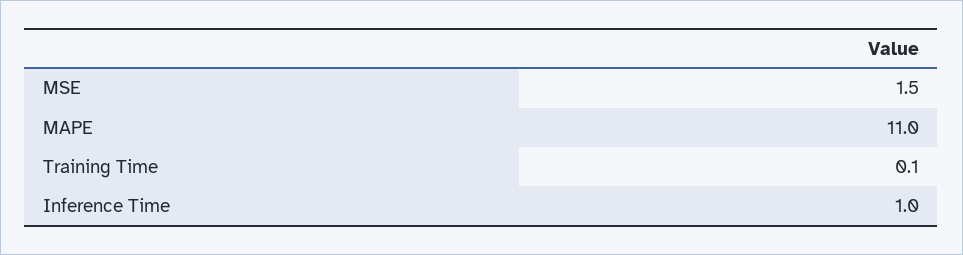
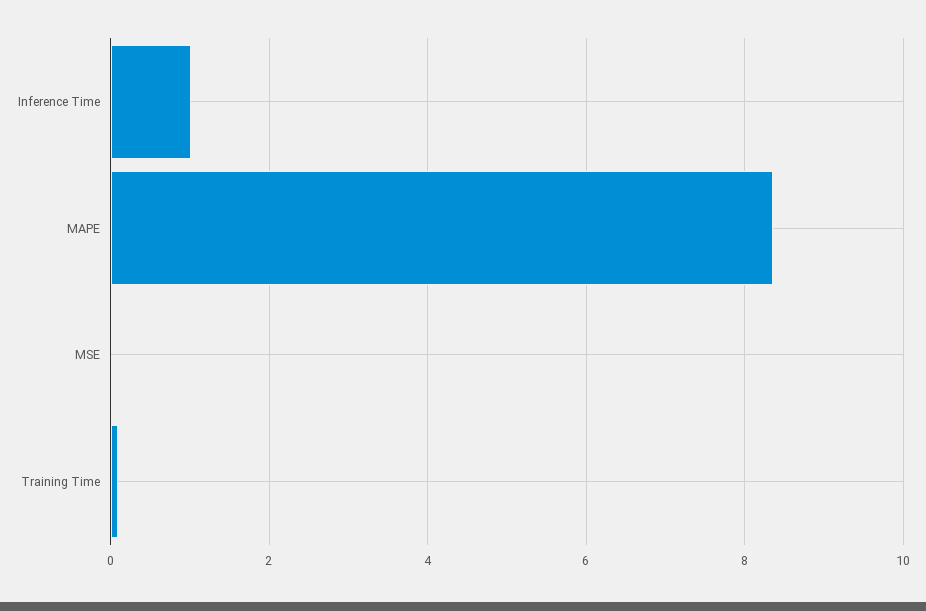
  {
-   "MSE": 1.5,
+   "MSE": 0,
-   "MAPE": 11,
+   "MAPE": 8.4,
    "Training Time": 0.1,
    "Inference Time": 1
  }

